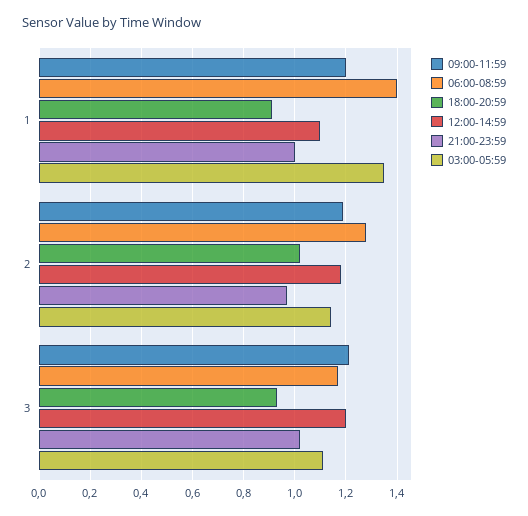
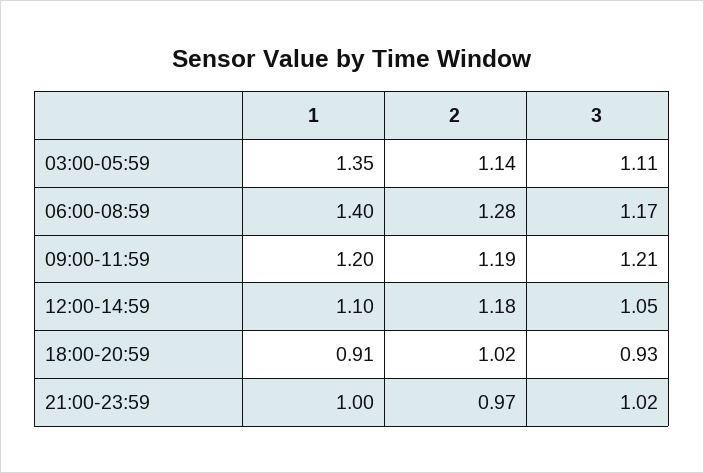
  {
    "09:00-11:59": {
      "1": 1.2,
      "2": 1.19,
      "3": 1.21
    },
    "06:00-08:59": {
      "1": 1.4,
      "2": 1.28,
      "3": 1.17
    },
    "18:00-20:59": {
      "1": 0.91,
      "2": 1.02,
      "3": 0.93
    },
    "12:00-14:59": {
      "1": 1.1,
      "2": 1.18,
-     "3": 1.2
+     "3": 1.05
    },
    "21:00-23:59": {
      "1": 1,
      "2": 0.97,
      "3": 1.02
    },
    "03:00-05:59": {
      "1": 1.35,
      "2": 1.14,
      "3": 1.11
    }
  }

